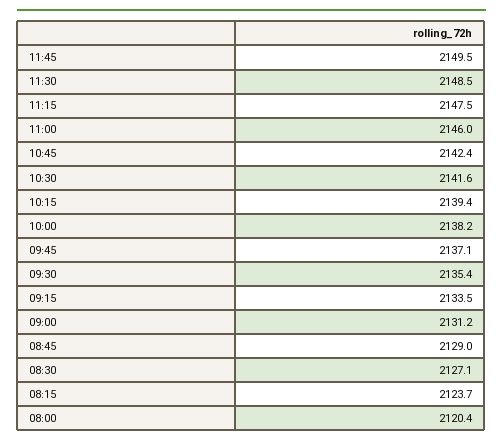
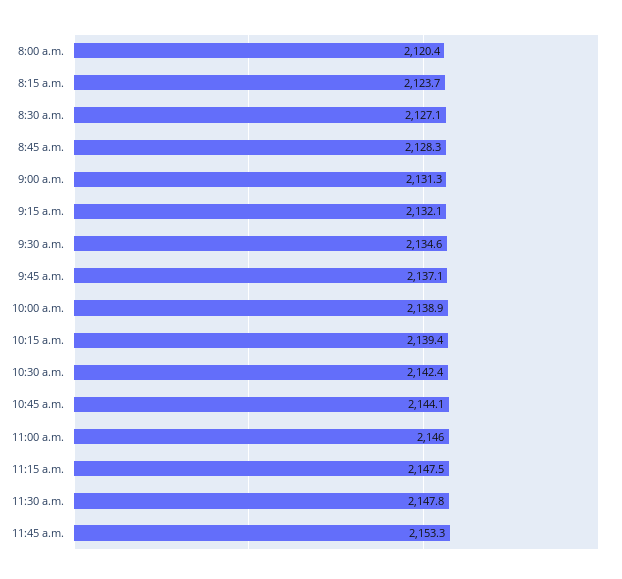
  {
-   "11:45": 2149.5,
+   "11:45": 2153.3,
-   "11:30": 2148.5,
+   "11:30": 2147.8,
    "11:15": 2147.5,
    "11:00": 2146,
-   "10:45": 2142.4,
+   "10:45": 2144.1,
-   "10:30": 2141.6,
+   "10:30": 2142.4,
    "10:15": 2139.4,
-   "10:00": 2138.2,
+   "10:00": 2138.9,
    "09:45": 2137.1,
-   "09:30": 2135.4,
+   "09:30": 2134.6,
-   "09:15": 2133.5,
+   "09:15": 2132.1,
-   "09:00": 2131.2,
+   "09:00": 2131.3,
-   "08:45": 2129,
+   "08:45": 2128.3,
    "08:30": 2127.1,
    "08:15": 2123.7,
    "08:00": 2120.4
  }

